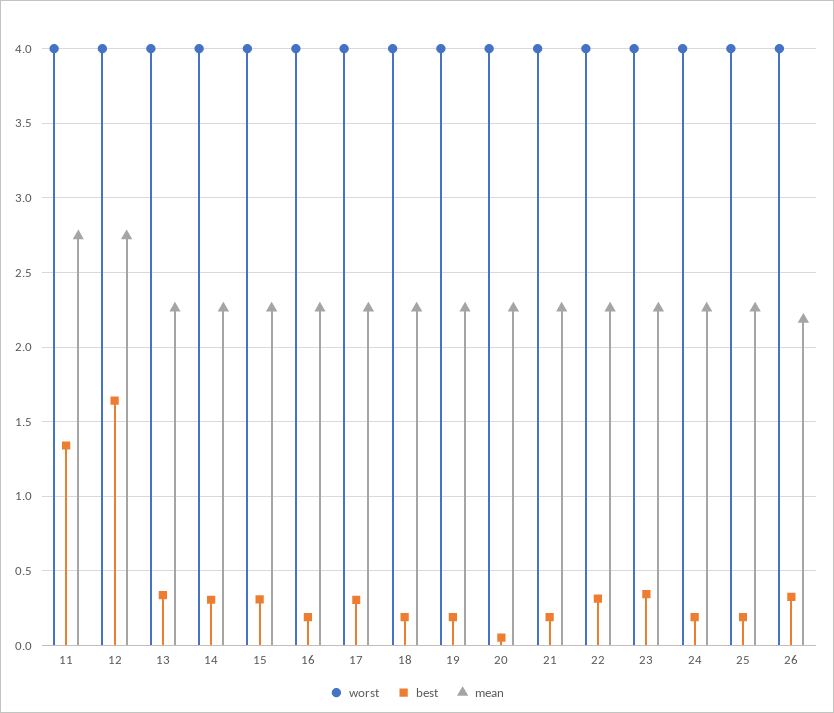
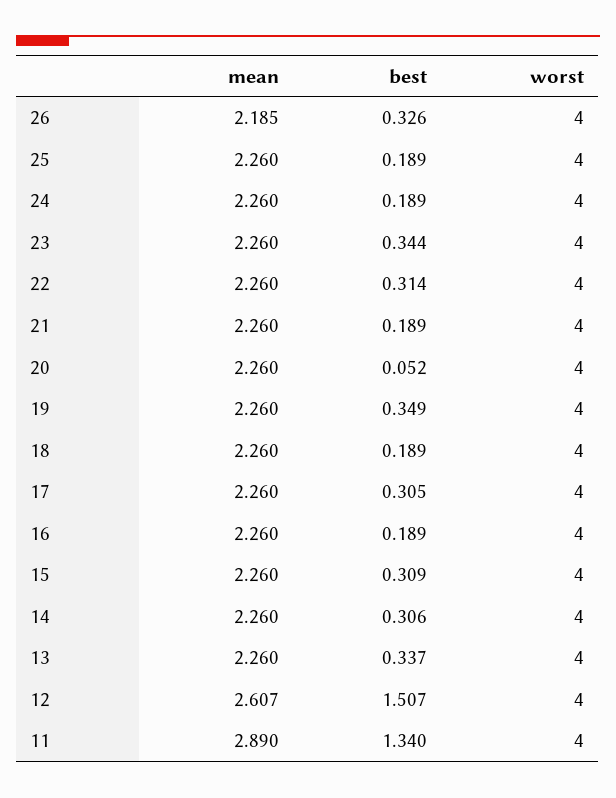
  {
    "worst": {
      "11": 4,
      "12": 4,
      "13": 4,
      "14": 4,
      "15": 4,
      "16": 4,
      "17": 4,
      "18": 4,
      "19": 4,
      "20": 4,
      "21": 4,
      "22": 4,
      "23": 4,
      "24": 4,
      "25": 4,
      "26": 4
    },
    "best": {
      "11": 1.34,
-     "12": 1.65,
+     "12": 1.507,
      "13": 0.337,
      "14": 0.306,
      "15": 0.309,
      "16": 0.189,
      "17": 0.305,
      "18": 0.189,
-     "19": 0.2,
+     "19": 0.349,
      "20": 0.052,
      "21": 0.189,
      "22": 0.314,
      "23": 0.344,
      "24": 0.189,
      "25": 0.189,
      "26": 0.326
    },
    "mean": {
-     "11": 2.75,
+     "11": 2.89,
-     "12": 2.75,
+     "12": 2.607,
      "13": 2.26,
      "14": 2.26,
      "15": 2.26,
      "16": 2.26,
      "17": 2.26,
      "18": 2.26,
      "19": 2.26,
      "20": 2.26,
      "21": 2.26,
      "22": 2.26,
      "23": 2.26,
      "24": 2.26,
      "25": 2.26,
      "26": 2.185
    }
  }

